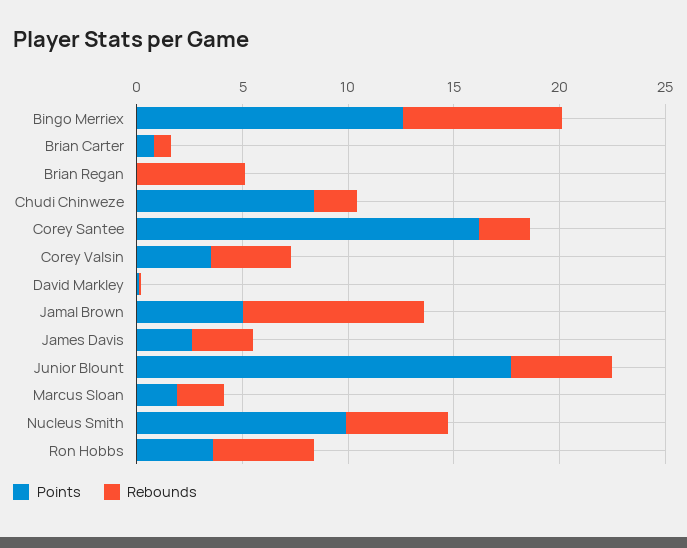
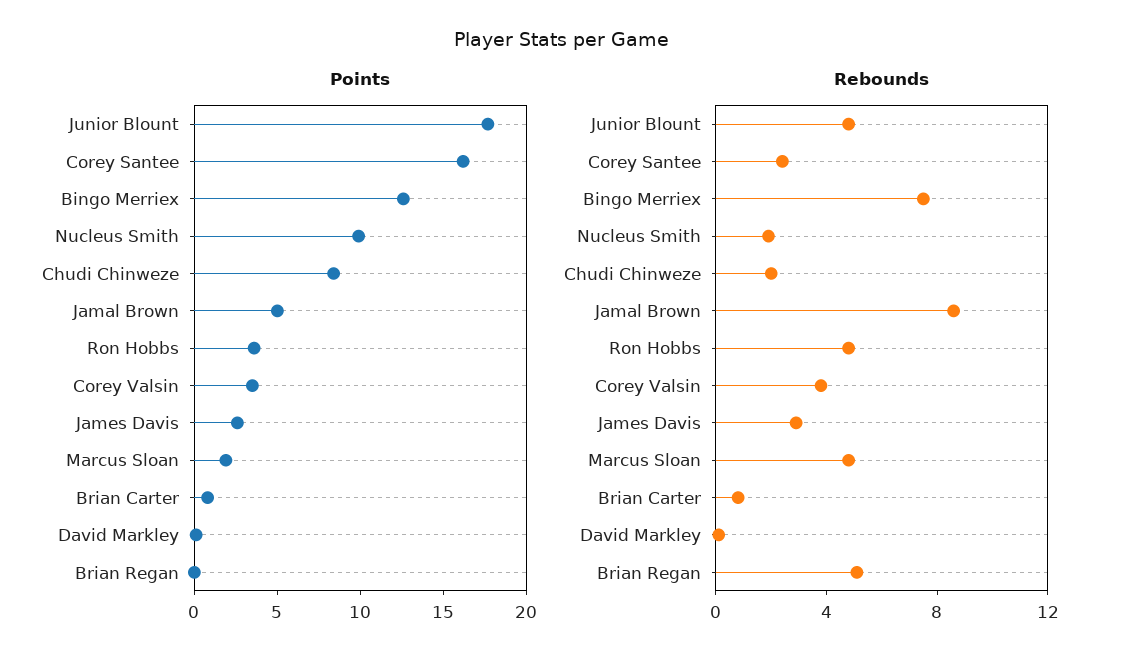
  {
    "Points": {
      "Bingo Merriex": 13,
      "Brian Carter": 1,
      "Brian Regan": 0,
      "Chudi Chinweze": 8,
      "Corey Santee": 16,
      "Corey Valsin": 4,
      "David Markley": 0,
      "Jamal Brown": 5,
      "James Davis": 3,
      "Junior Blount": 18,
      "Marcus Sloan": 2,
      "Nucleus Smith": 10,
      "Ron Hobbs": 4
    },
    "Rebounds": {
      "Bingo Merriex": 8,
      "Brian Carter": 1,
      "Brian Regan": 5,
      "Chudi Chinweze": 2,
      "Corey Santee": 2,
      "Corey Valsin": 4,
      "David Markley": 0,
      "Jamal Brown": 9,
      "James Davis": 3,
      "Junior Blount": 5,
-     "Marcus Sloan": 2,
+     "Marcus Sloan": 5,
-     "Nucleus Smith": 5,
+     "Nucleus Smith": 2,
      "Ron Hobbs": 5
    }
  }

